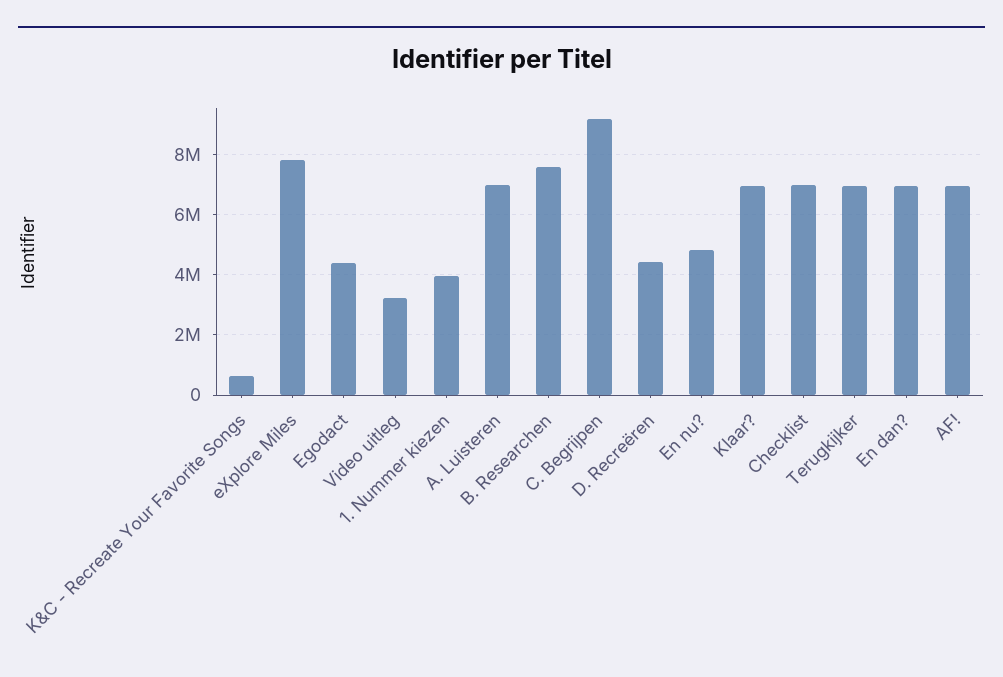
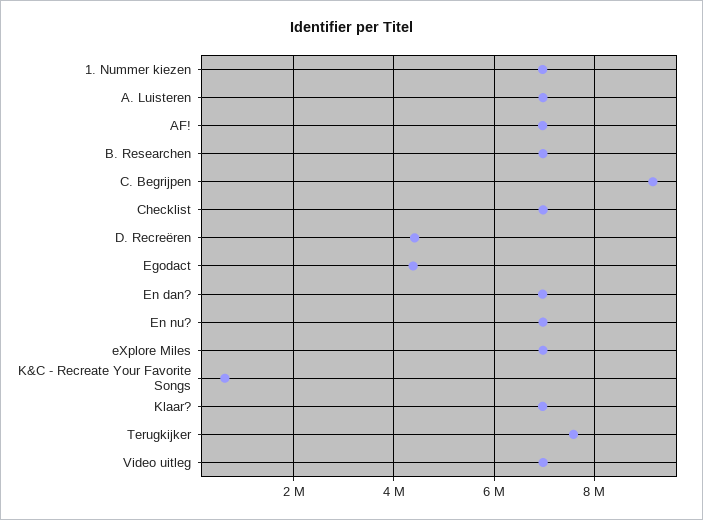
  {
    "K&C - Recreate Your Favorite Songs": 600000,
-   "eXplore Miles": 7800000,
+   "eXplore Miles": 7000000,
    "Egodact": 4400000,
-   "Video uitleg": 3200000,
+   "Video uitleg": 7000000,
-   "1. Nummer kiezen": 4000000,
+   "1. Nummer kiezen": 7000000,
    "A. Luisteren": 7000000,
-   "B. Researchen": 7600000,
+   "B. Researchen": 7000000,
    "C. Begrijpen": 9200000,
    "D. Recreëren": 4400000,
-   "En nu?": 4800000,
+   "En nu?": 7000000,
    "Klaar?": 7000000,
    "Checklist": 7000000,
-   "Terugkijker": 7000000,
+   "Terugkijker": 7600000,
    "En dan?": 7000000,
    "AF!": 7000000
  }

